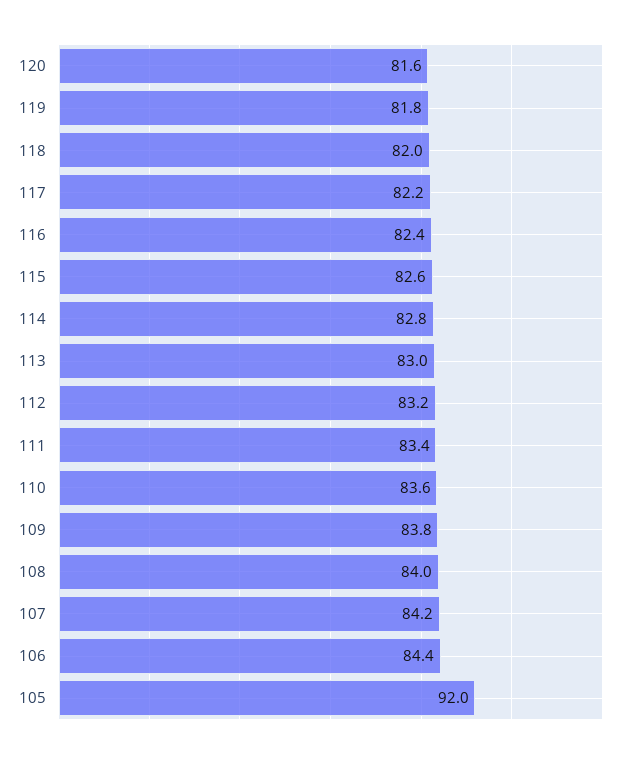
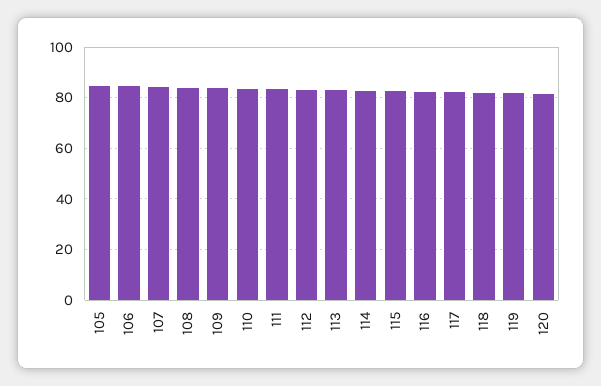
  {
    "120": 81.6,
    "119": 81.8,
    "118": 82,
    "117": 82.2,
    "116": 82.4,
    "115": 82.6,
    "114": 82.8,
    "113": 83,
    "112": 83.2,
    "111": 83.4,
    "110": 83.6,
    "109": 83.8,
    "108": 84,
    "107": 84.2,
    "106": 84.4,
-   "105": 92
+   "105": 85
  }

